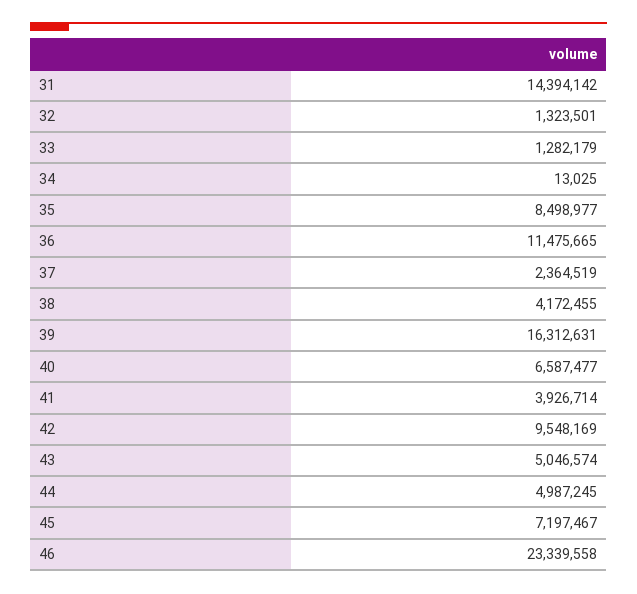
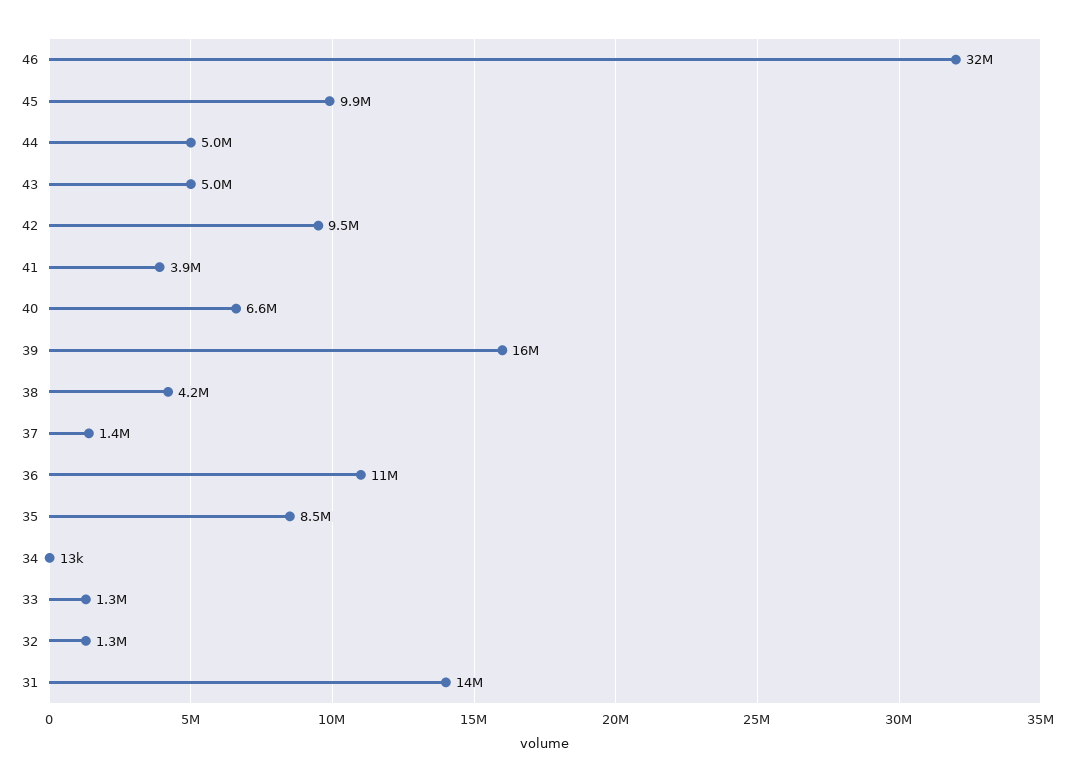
  {
    "31": 14394142,
    "32": 1323501,
    "33": 1282179,
    "34": 13025,
    "35": 8498977,
    "36": 11475665,
-   "37": 2364519,
+   "37": 1400000,
    "38": 4172455,
    "39": 16312631,
    "40": 6587477,
    "41": 3926714,
    "42": 9548169,
    "43": 5046574,
    "44": 4987245,
-   "45": 7197467,
+   "45": 9900000,
-   "46": 23339558
+   "46": 32000000
  }

